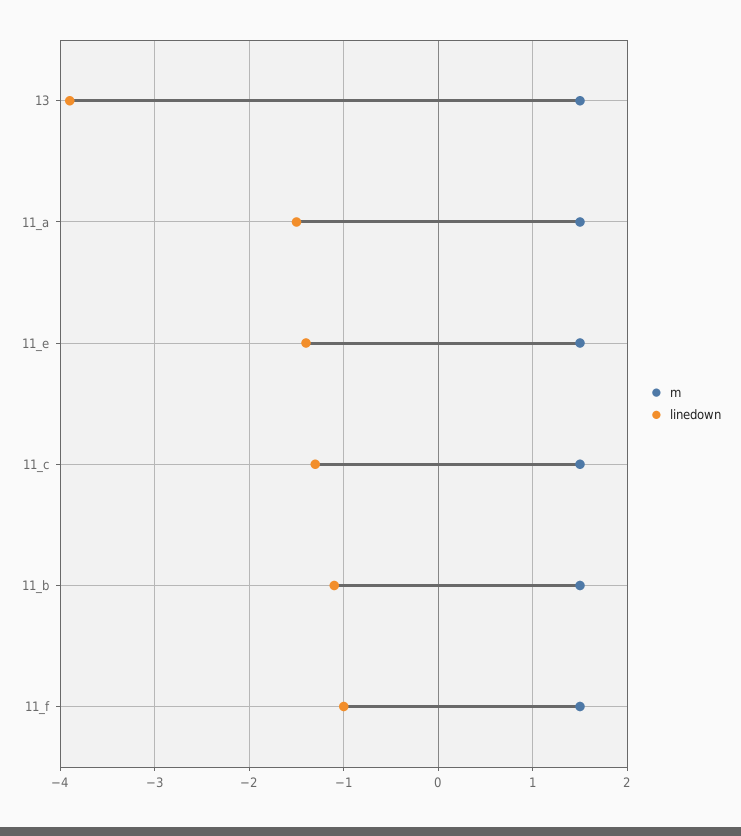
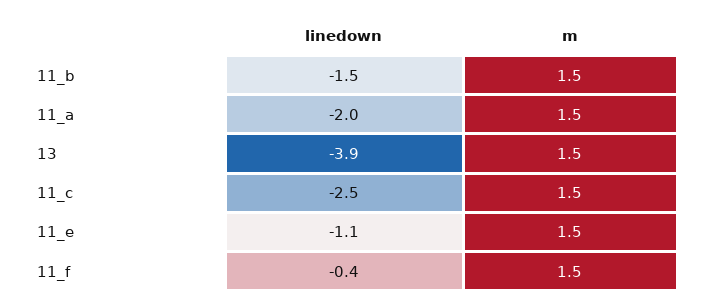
  {
    "m": {
      "13": 1.5,
      "11_a": 1.5,
      "11_e": 1.5,
      "11_c": 1.5,
      "11_b": 1.5,
      "11_f": 1.5
    },
    "linedown": {
      "13": -3.9,
-     "11_a": -1.5,
+     "11_a": -2,
-     "11_e": -1.4,
+     "11_e": -1.1,
-     "11_c": -1.3,
+     "11_c": -2.5,
-     "11_b": -1.1,
+     "11_b": -1.5,
-     "11_f": -1
+     "11_f": -0.4
    }
  }

